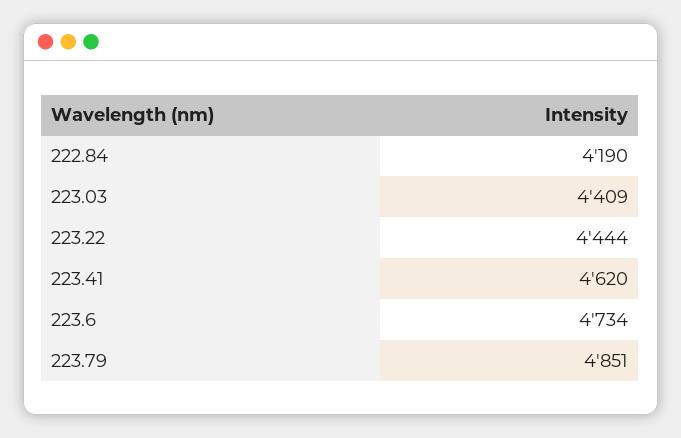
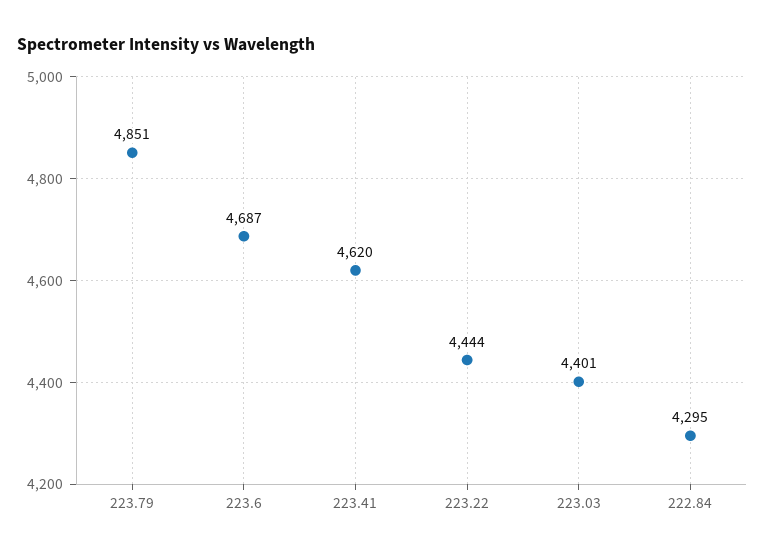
  {
-   "222.84": 4190,
+   "222.84": 4295,
-   "223.03": 4409,
+   "223.03": 4401,
    "223.22": 4444,
    "223.41": 4620,
-   "223.6": 4734,
+   "223.6": 4687,
    "223.79": 4851
  }

